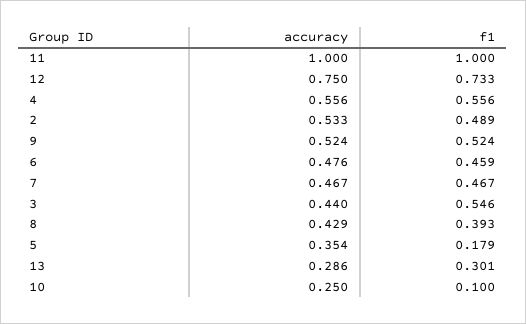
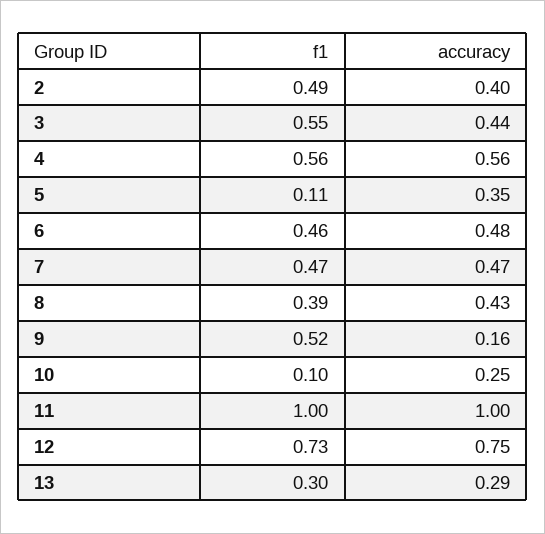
  {
    "accuracy": {
      "11": 1,
      "12": 0.75,
      "4": 0.556,
-     "2": 0.533,
+     "2": 0.4,
-     "9": 0.524,
+     "9": 0.16,
      "6": 0.476,
      "7": 0.467,
      "3": 0.44,
      "8": 0.429,
      "5": 0.354,
      "13": 0.286,
      "10": 0.25
    },
    "f1": {
      "11": 1,
      "12": 0.733,
      "4": 0.556,
      "2": 0.489,
      "9": 0.524,
      "6": 0.459,
      "7": 0.467,
      "3": 0.546,
      "8": 0.393,
-     "5": 0.179,
+     "5": 0.11,
      "13": 0.301,
      "10": 0.1
    }
  }

